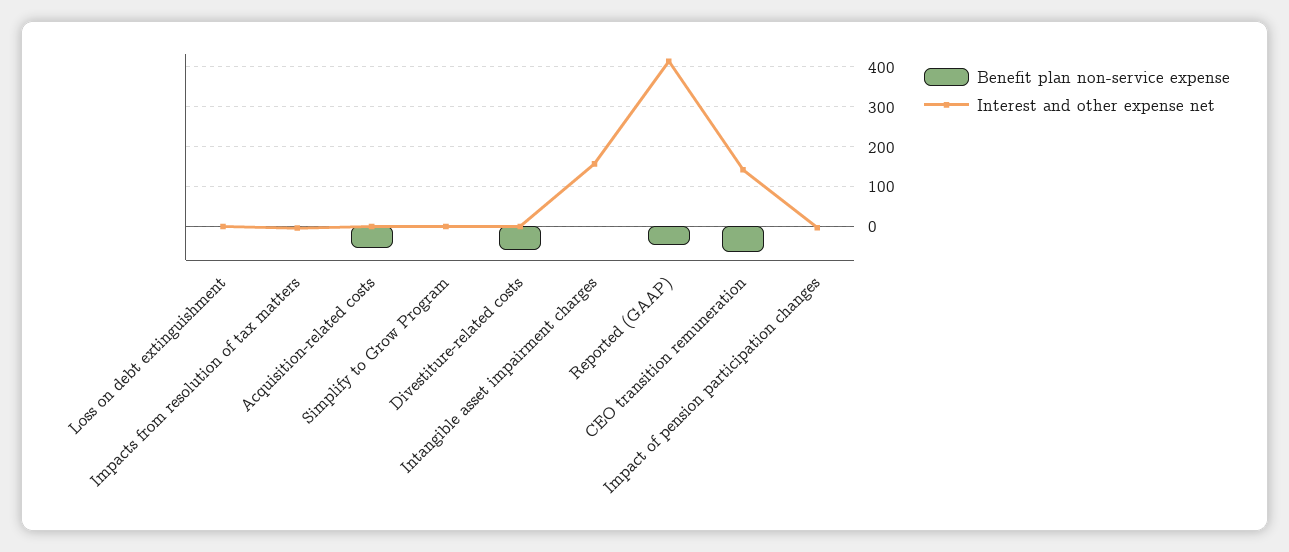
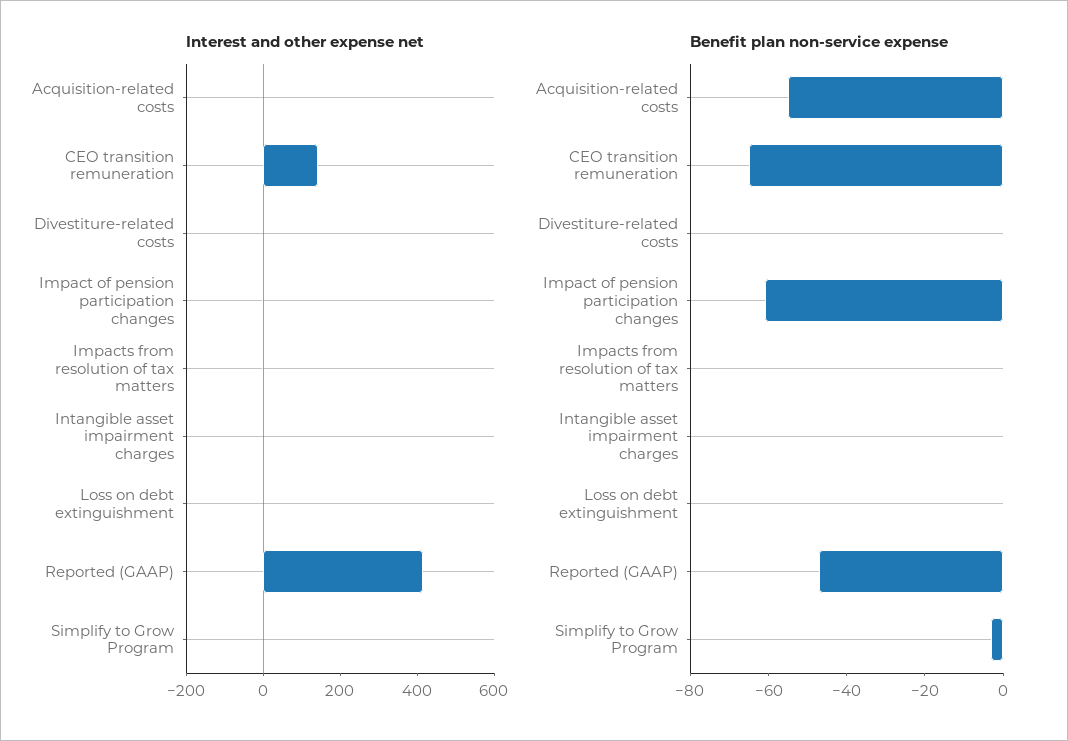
  {
    "Benefit plan non-service expense": {
      "Loss on debt extinguishment": 0,
      "Impacts from resolution of tax matters": 0,
      "Acquisition-related costs": -55,
      "Simplify to Grow Program": -5,
-     "Divestiture-related costs": -60,
+     "Divestiture-related costs": 0,
      "Intangible asset impairment charges": 0,
      "Reported (GAAP)": -45,
      "CEO transition remuneration": -65,
-     "Impact of pension participation changes": 0
+     "Impact of pension participation changes": -60
    },
    "Interest and other expense net": {
      "Loss on debt extinguishment": 0,
      "Impacts from resolution of tax matters": 0,
      "Acquisition-related costs": 0,
      "Simplify to Grow Program": 0,
      "Divestiture-related costs": 0,
-     "Intangible asset impairment charges": 160,
+     "Intangible asset impairment charges": 0,
      "Reported (GAAP)": 420,
      "CEO transition remuneration": 140,
      "Impact of pension participation changes": 0
    }
  }

